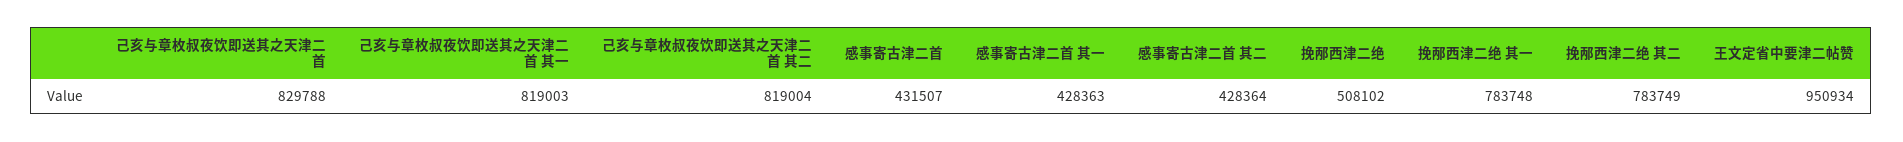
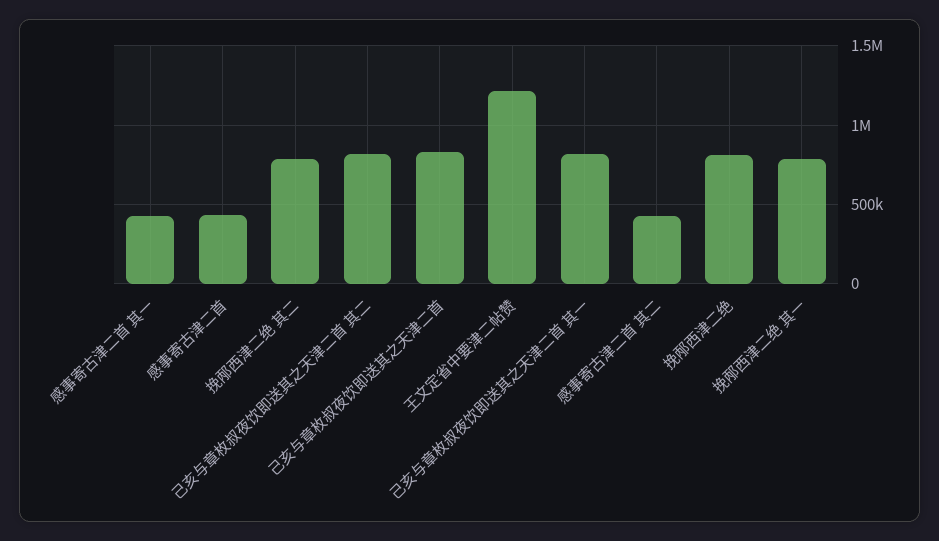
  {
    "己亥与章枚叔夜饮即送其之天津二首": 829788,
    "己亥与章枚叔夜饮即送其之天津二首 其一": 819003,
    "己亥与章枚叔夜饮即送其之天津二首 其二": 819004,
    "感事寄古津二首": 431507,
    "感事寄古津二首 其一": 428363,
    "感事寄古津二首 其二": 428364,
-   "挽邴西津二绝": 508102,
+   "挽邴西津二绝": 800000,
    "挽邴西津二绝 其一": 783748,
    "挽邴西津二绝 其二": 783749,
-   "王文定省中要津二帖赞": 950934
+   "王文定省中要津二帖赞": 1200000
  }

